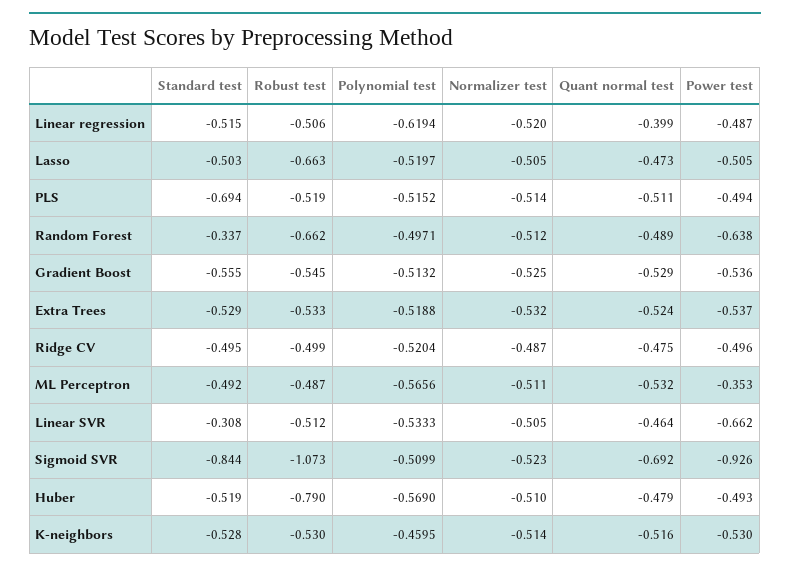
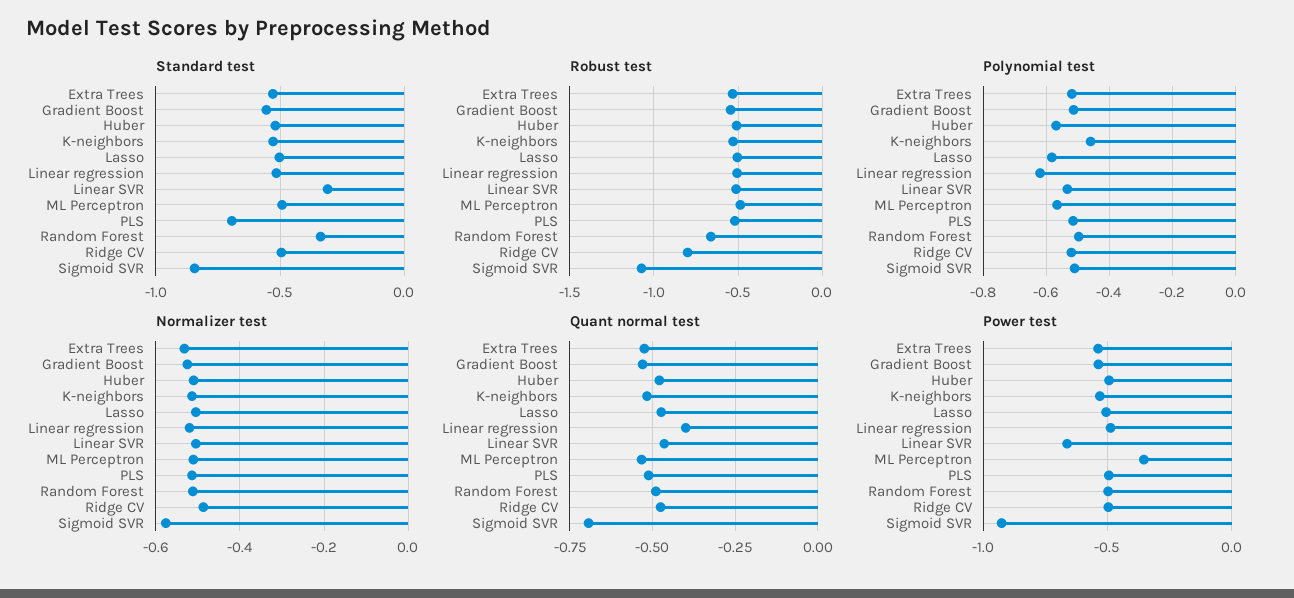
  {
    "Standard test": {
      "Linear regression": -0.515,
      "Lasso": -0.503,
      "PLS": -0.694,
      "Random Forest": -0.337,
      "Gradient Boost": -0.555,
      "Extra Trees": -0.529,
      "Ridge CV": -0.495,
      "ML Perceptron": -0.492,
      "Linear SVR": -0.308,
      "Sigmoid SVR": -0.844,
      "Huber": -0.519,
      "K-neighbors": -0.528
    },
    "Robust test": {
      "Linear regression": -0.506,
-     "Lasso": -0.663,
+     "Lasso": -0.5,
      "PLS": -0.519,
      "Random Forest": -0.662,
      "Gradient Boost": -0.545,
      "Extra Trees": -0.533,
-     "Ridge CV": -0.499,
+     "Ridge CV": -0.8,
      "ML Perceptron": -0.487,
      "Linear SVR": -0.512,
      "Sigmoid SVR": -1.073,
-     "Huber": -0.79,
+     "Huber": -0.5,
      "K-neighbors": -0.53
    },
    "Polynomial test": {
      "Linear regression": -0.6194,
-     "Lasso": -0.5197,
+     "Lasso": -0.58,
      "PLS": -0.5152,
      "Random Forest": -0.4971,
      "Gradient Boost": -0.5132,
      "Extra Trees": -0.5188,
      "Ridge CV": -0.5204,
      "ML Perceptron": -0.5656,
      "Linear SVR": -0.5333,
      "Sigmoid SVR": -0.5099,
      "Huber": -0.569,
      "K-neighbors": -0.4595
    },
    "Normalizer test": {
      "Linear regression": -0.52,
      "Lasso": -0.505,
      "PLS": -0.514,
      "Random Forest": -0.512,
      "Gradient Boost": -0.525,
      "Extra Trees": -0.532,
      "Ridge CV": -0.487,
      "ML Perceptron": -0.511,
      "Linear SVR": -0.505,
-     "Sigmoid SVR": -0.523,
+     "Sigmoid SVR": -0.58,
      "Huber": -0.51,
      "K-neighbors": -0.514
    },
    "Quant normal test": {
      "Linear regression": -0.399,
      "Lasso": -0.473,
      "PLS": -0.511,
      "Random Forest": -0.489,
      "Gradient Boost": -0.529,
      "Extra Trees": -0.524,
      "Ridge CV": -0.475,
      "ML Perceptron": -0.532,
      "Linear SVR": -0.464,
      "Sigmoid SVR": -0.692,
      "Huber": -0.479,
      "K-neighbors": -0.516
    },
    "Power test": {
      "Linear regression": -0.487,
      "Lasso": -0.505,
      "PLS": -0.494,
-     "Random Forest": -0.638,
+     "Random Forest": -0.5,
      "Gradient Boost": -0.536,
      "Extra Trees": -0.537,
      "Ridge CV": -0.496,
      "ML Perceptron": -0.353,
      "Linear SVR": -0.662,
      "Sigmoid SVR": -0.926,
      "Huber": -0.493,
      "K-neighbors": -0.53
    }
  }

